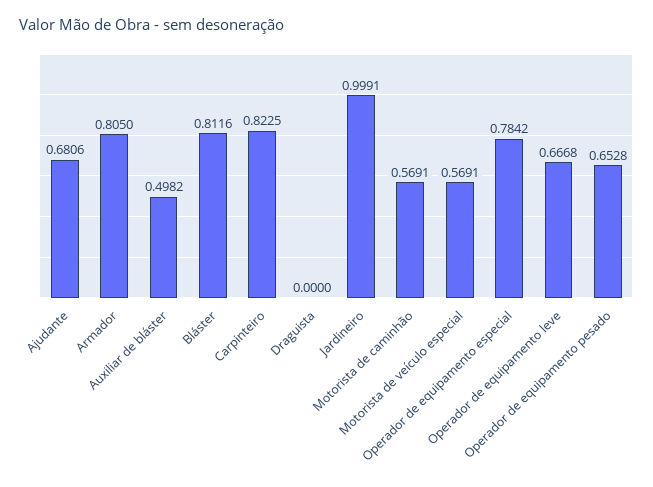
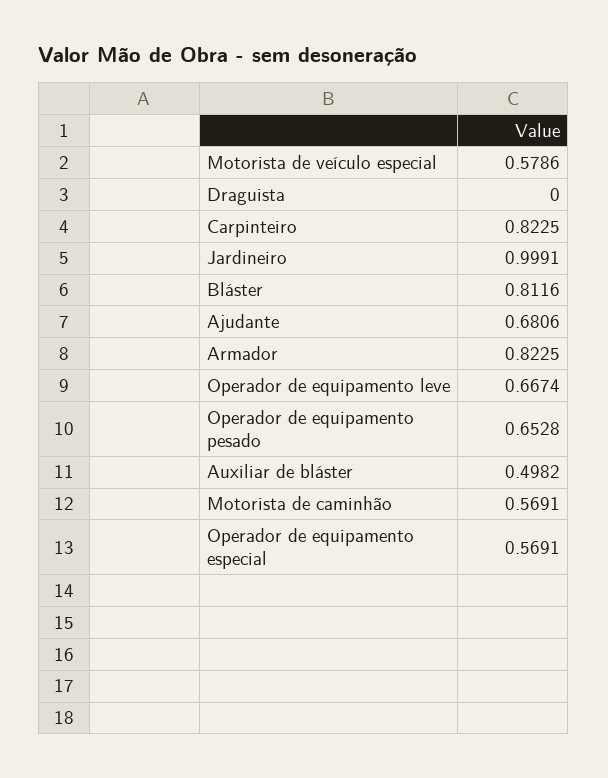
  {
    "Ajudante": 0.6806,
-   "Armador": 0.805,
+   "Armador": 0.8225,
    "Auxiliar de bláster": 0.4982,
    "Bláster": 0.8116,
    "Carpinteiro": 0.8225,
    "Draguista": 0,
    "Jardineiro": 0.9991,
    "Motorista de caminhão": 0.5691,
-   "Motorista de veículo especial": 0.5691,
+   "Motorista de veículo especial": 0.5786,
-   "Operador de equipamento especial": 0.7842,
+   "Operador de equipamento especial": 0.5691,
-   "Operador de equipamento leve": 0.6668,
+   "Operador de equipamento leve": 0.6674,
    "Operador de equipamento pesado": 0.6528
  }

